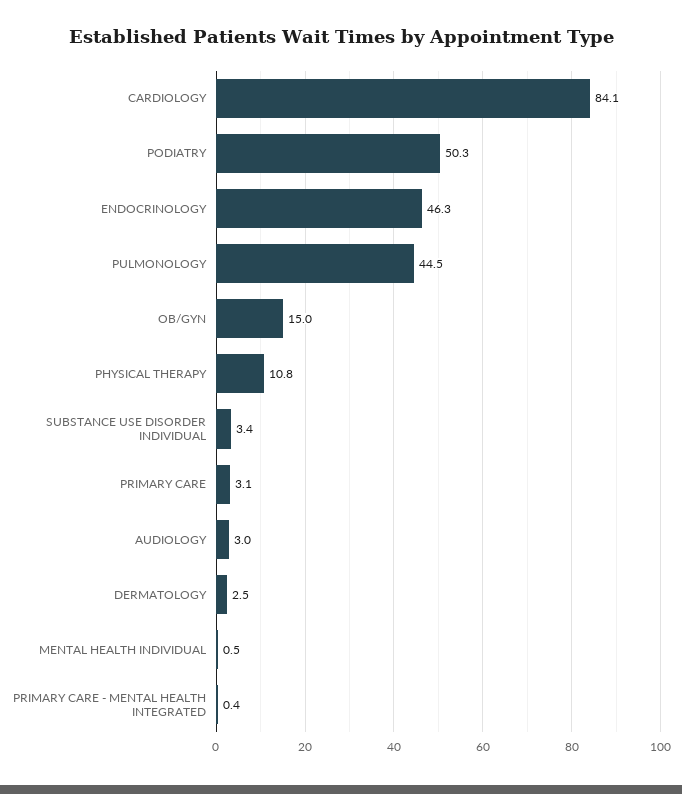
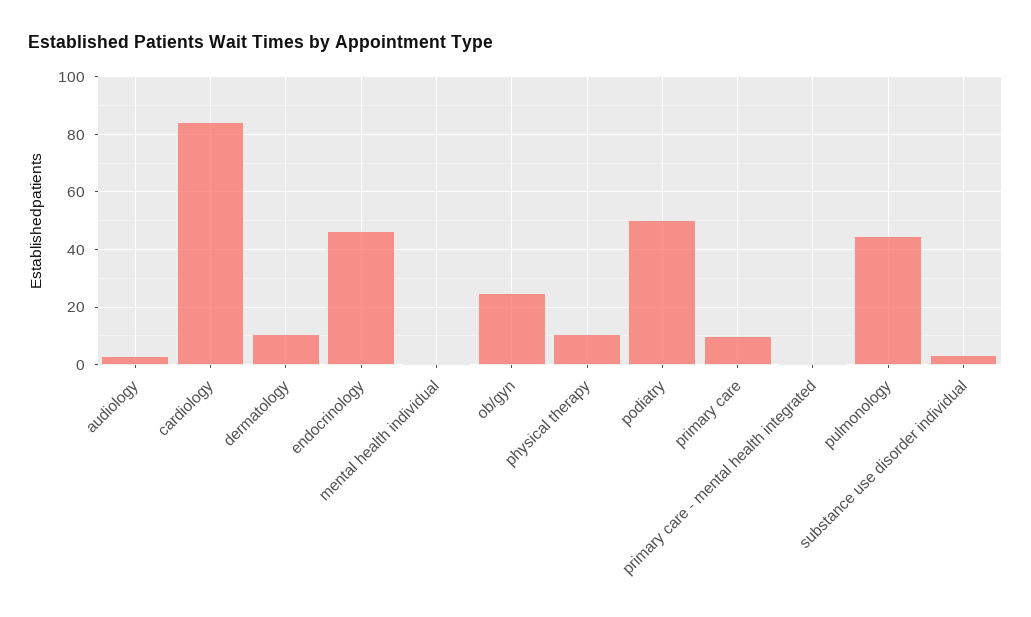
  {
    "CARDIOLOGY": 84.1,
    "PODIATRY": 50.3,
    "ENDOCRINOLOGY": 46.3,
    "PULMONOLOGY": 44.5,
-   "OB/GYN": 15,
+   "OB/GYN": 25,
    "PHYSICAL THERAPY": 10.8,
    "SUBSTANCE USE DISORDER INDIVIDUAL": 3.4,
-   "PRIMARY CARE": 3.1,
+   "PRIMARY CARE": 10,
    "AUDIOLOGY": 3,
-   "DERMATOLOGY": 2.5,
+   "DERMATOLOGY": 10,
    "MENTAL HEALTH INDIVIDUAL": 0.5,
    "PRIMARY CARE - MENTAL HEALTH INTEGRATED": 0.4
  }

